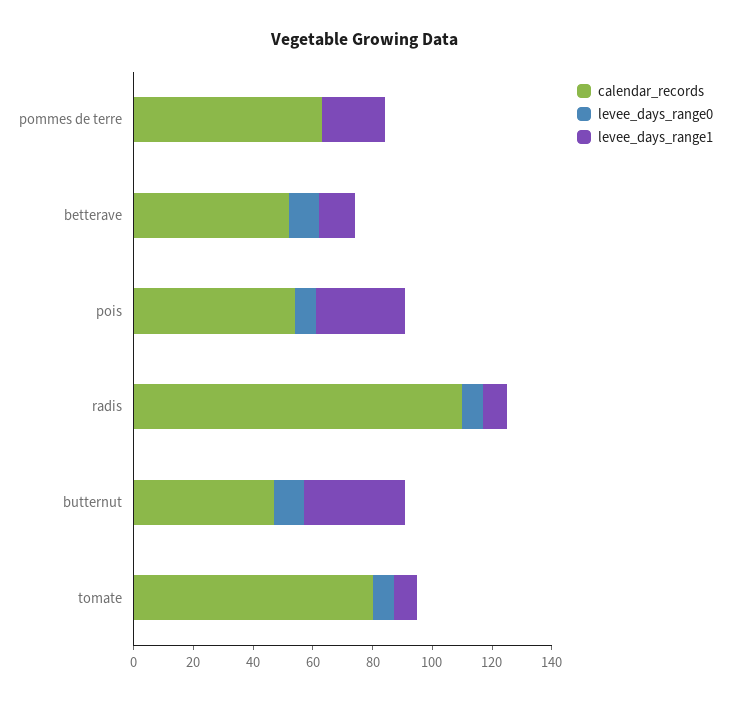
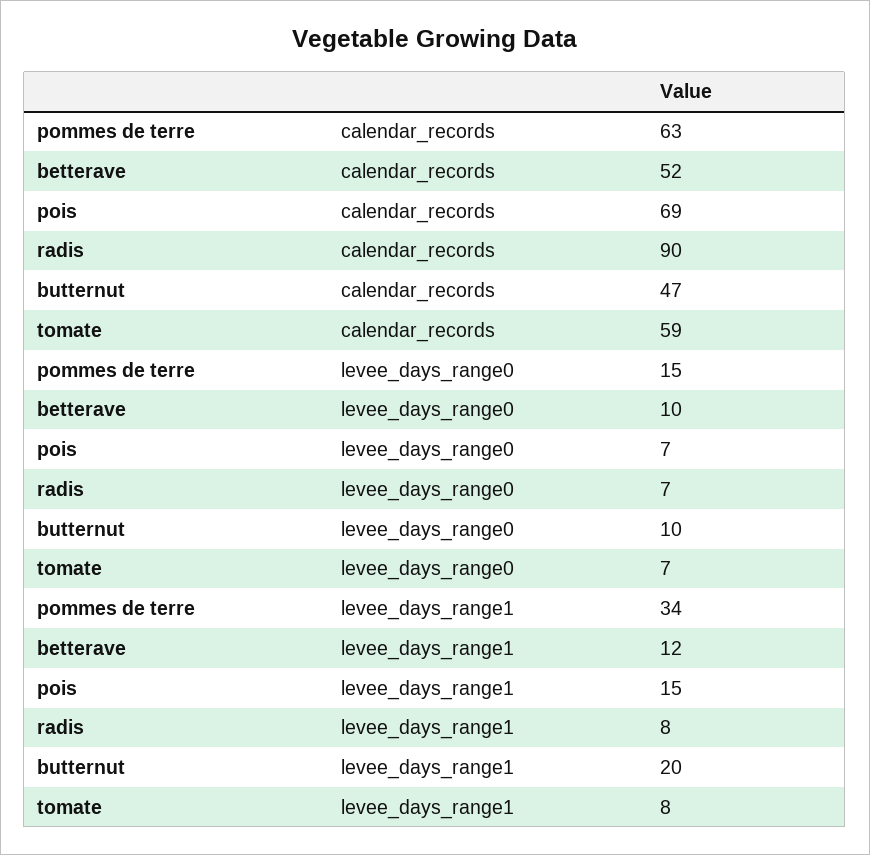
  {
    "calendar_records": {
      "pommes de terre": 63,
      "betterave": 52,
-     "pois": 55,
+     "pois": 69,
-     "radis": 110,
+     "radis": 90,
      "butternut": 47,
-     "tomate": 80
+     "tomate": 59
    },
    "levee_days_range0": {
-     "pommes de terre": 0,
+     "pommes de terre": 15,
      "betterave": 10,
      "pois": 7,
      "radis": 7,
      "butternut": 10,
      "tomate": 7
    },
    "levee_days_range1": {
-     "pommes de terre": 20,
+     "pommes de terre": 34,
      "betterave": 12,
-     "pois": 30,
+     "pois": 15,
      "radis": 8,
-     "butternut": 35,
+     "butternut": 20,
      "tomate": 8
    }
  }

